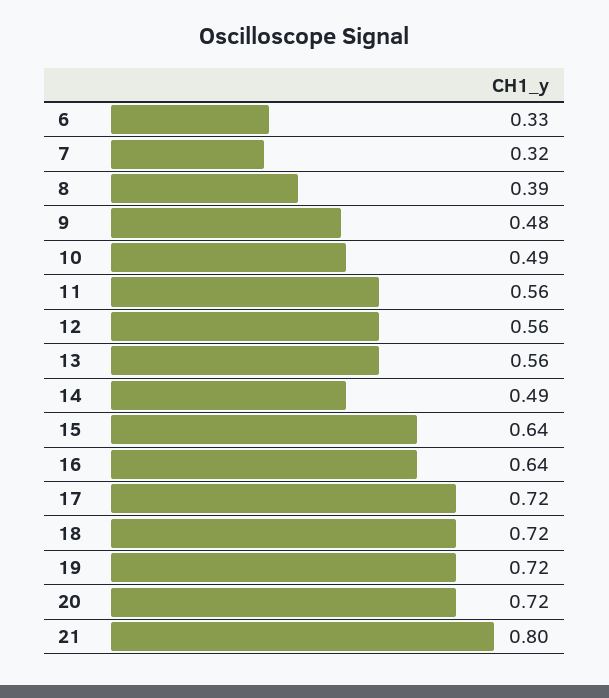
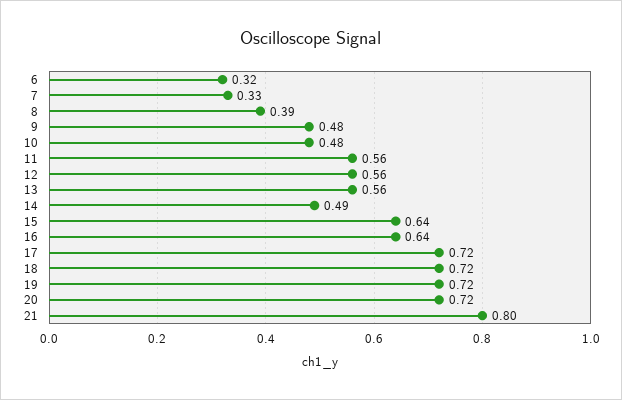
  {
-   "6": 0.33,
+   "6": 0.32,
-   "7": 0.32,
+   "7": 0.33,
    "8": 0.39,
    "9": 0.48,
-   "10": 0.49,
+   "10": 0.48,
    "11": 0.56,
    "12": 0.56,
    "13": 0.56,
    "14": 0.49,
    "15": 0.64,
    "16": 0.64,
    "17": 0.72,
    "18": 0.72,
    "19": 0.72,
    "20": 0.72,
    "21": 0.8
  }

